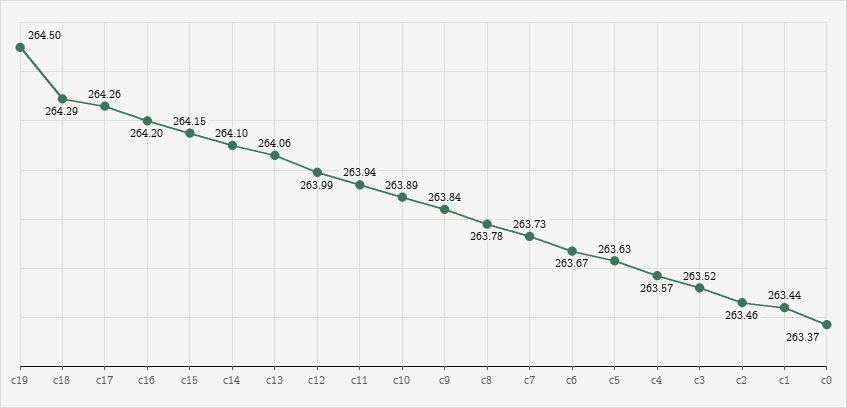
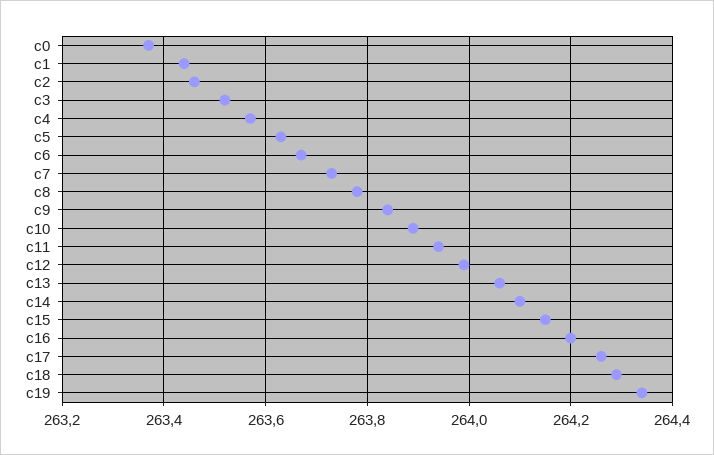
  {
-   "c19": 264.5,
+   "c19": 264.35,
    "c18": 264.29,
    "c17": 264.26,
    "c16": 264.2,
    "c15": 264.15,
    "c14": 264.1,
    "c13": 264.06,
    "c12": 263.99,
    "c11": 263.94,
    "c10": 263.89,
    "c9": 263.84,
    "c8": 263.78,
    "c7": 263.73,
    "c6": 263.67,
    "c5": 263.63,
    "c4": 263.57,
    "c3": 263.52,
    "c2": 263.46,
    "c1": 263.44,
    "c0": 263.37
  }

